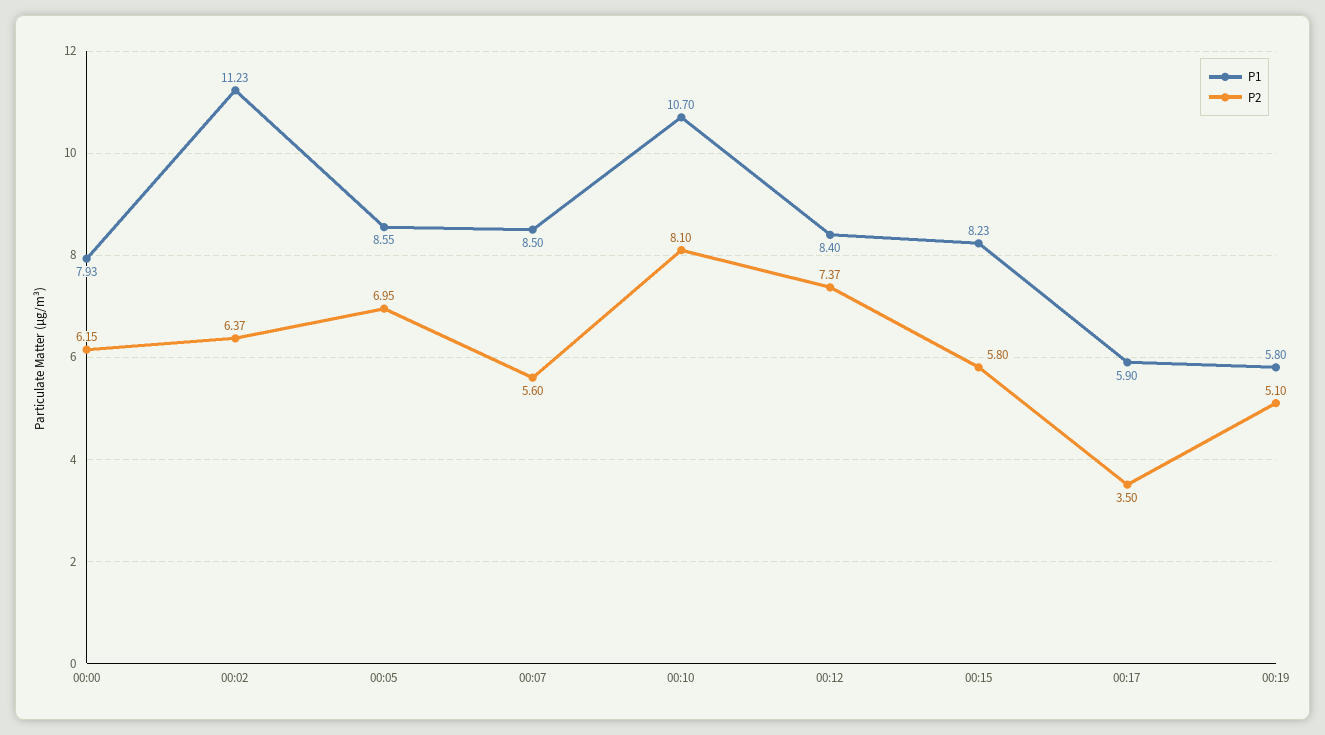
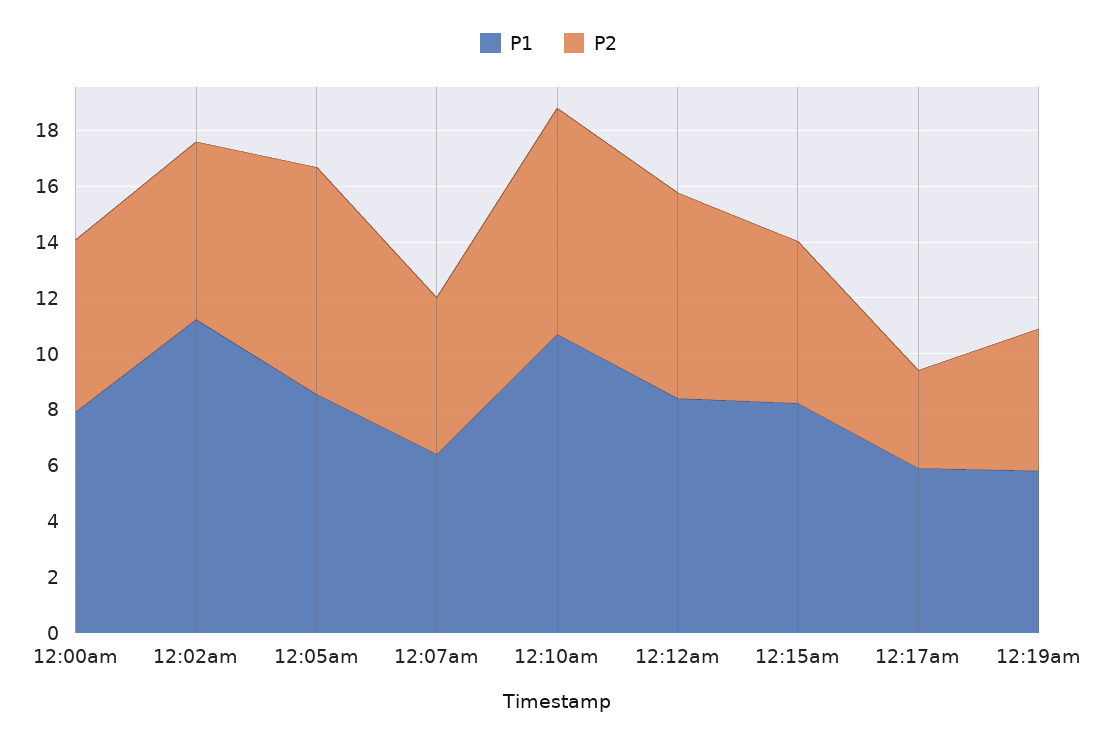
  {
    "P1": {
      "00:00": 7.93,
      "00:02": 11.23,
      "00:05": 8.55,
-     "00:07": 8.5,
+     "00:07": 6.5,
      "00:10": 10.7,
      "00:12": 8.4,
      "00:15": 8.23,
      "00:17": 5.9,
      "00:19": 5.8
    },
    "P2": {
      "00:00": 6.15,
      "00:02": 6.37,
-     "00:05": 6.95,
+     "00:05": 8,
      "00:07": 5.6,
      "00:10": 8.1,
      "00:12": 7.37,
      "00:15": 5.8,
      "00:17": 3.5,
      "00:19": 5.1
    }
  }

